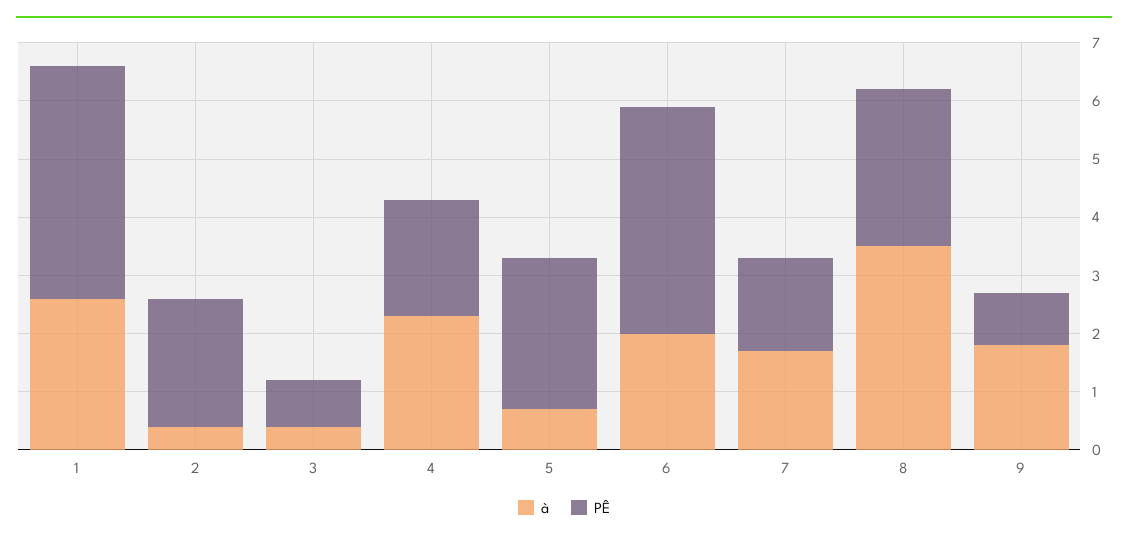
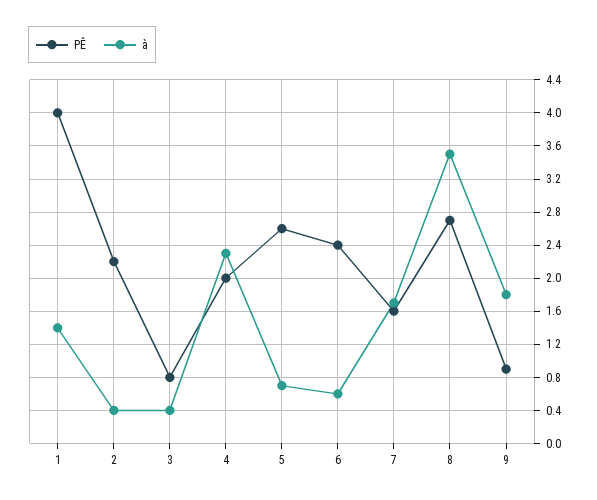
  {
    "à": {
-     "1": 2.5,
+     "1": 1.4,
      "2": 0.4,
      "3": 0.4,
      "4": 2.3,
      "5": 0.7,
-     "6": 2,
+     "6": 0.6,
      "7": 1.7,
      "8": 3.5,
      "9": 1.8
    },
    "PÊ": {
      "1": 4,
      "2": 2.2,
      "3": 0.8,
      "4": 2,
      "5": 2.6,
-     "6": 4,
+     "6": 2.4,
      "7": 1.6,
      "8": 2.7,
      "9": 0.9
    }
  }

